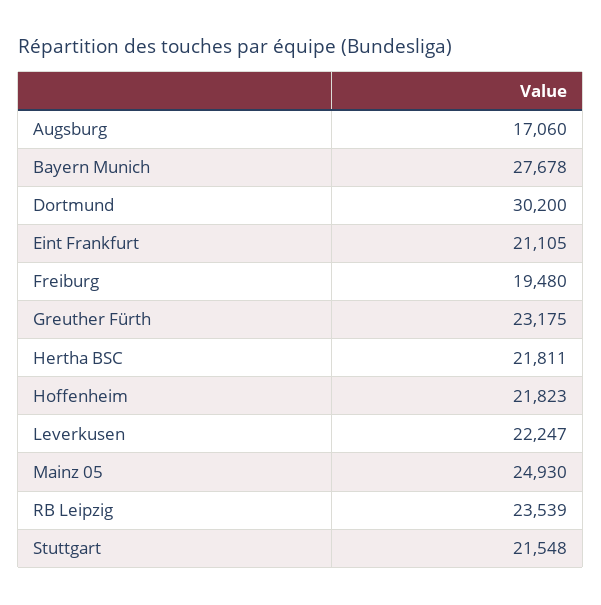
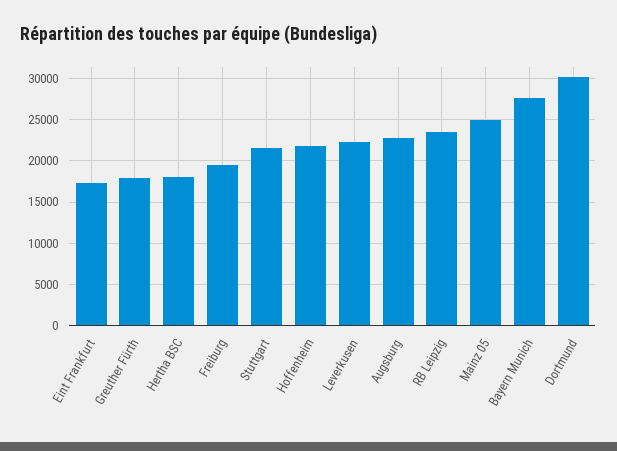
  {
-   "Augsburg": 17060,
+   "Augsburg": 23000,
    "Bayern Munich": 27678,
    "Dortmund": 30200,
-   "Eint Frankfurt": 21105,
+   "Eint Frankfurt": 17000,
    "Freiburg": 19480,
-   "Greuther Fürth": 23175,
+   "Greuther Fürth": 18000,
-   "Hertha BSC": 21811,
+   "Hertha BSC": 18000,
    "Hoffenheim": 21823,
    "Leverkusen": 22247,
    "Mainz 05": 24930,
    "RB Leipzig": 23539,
    "Stuttgart": 21548
  }

